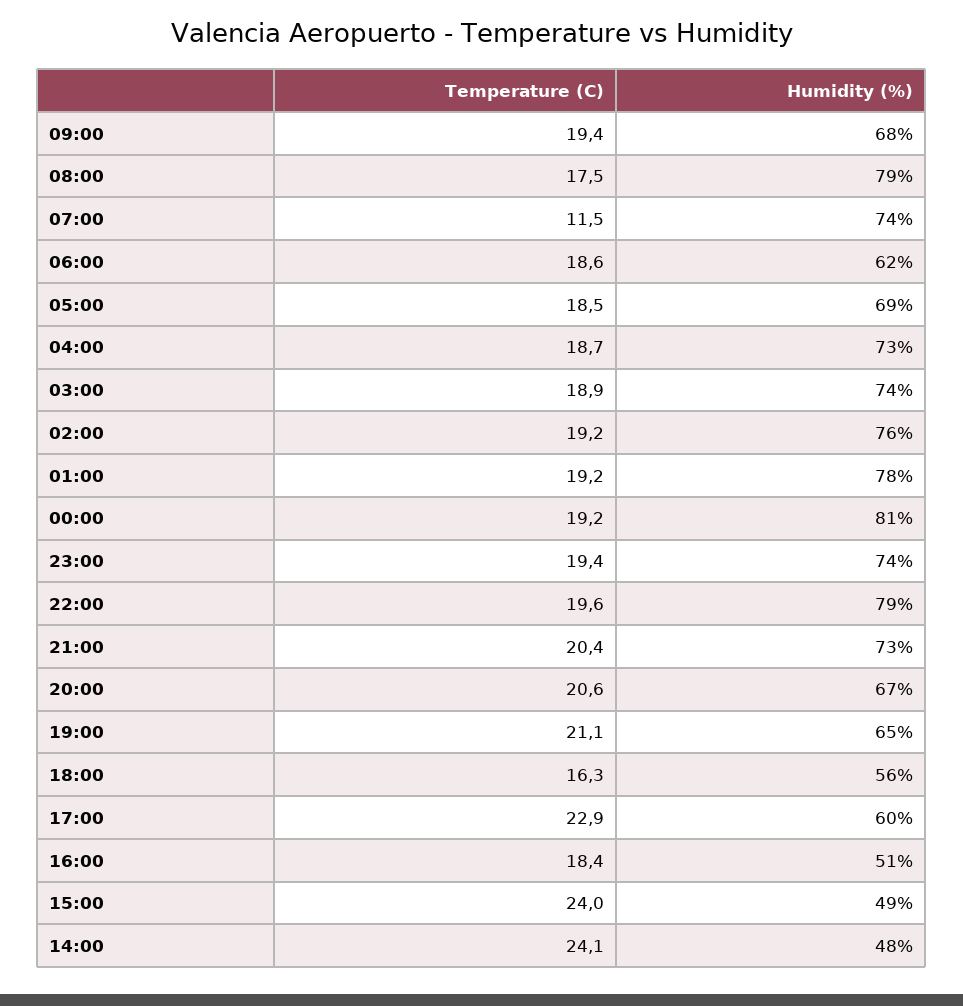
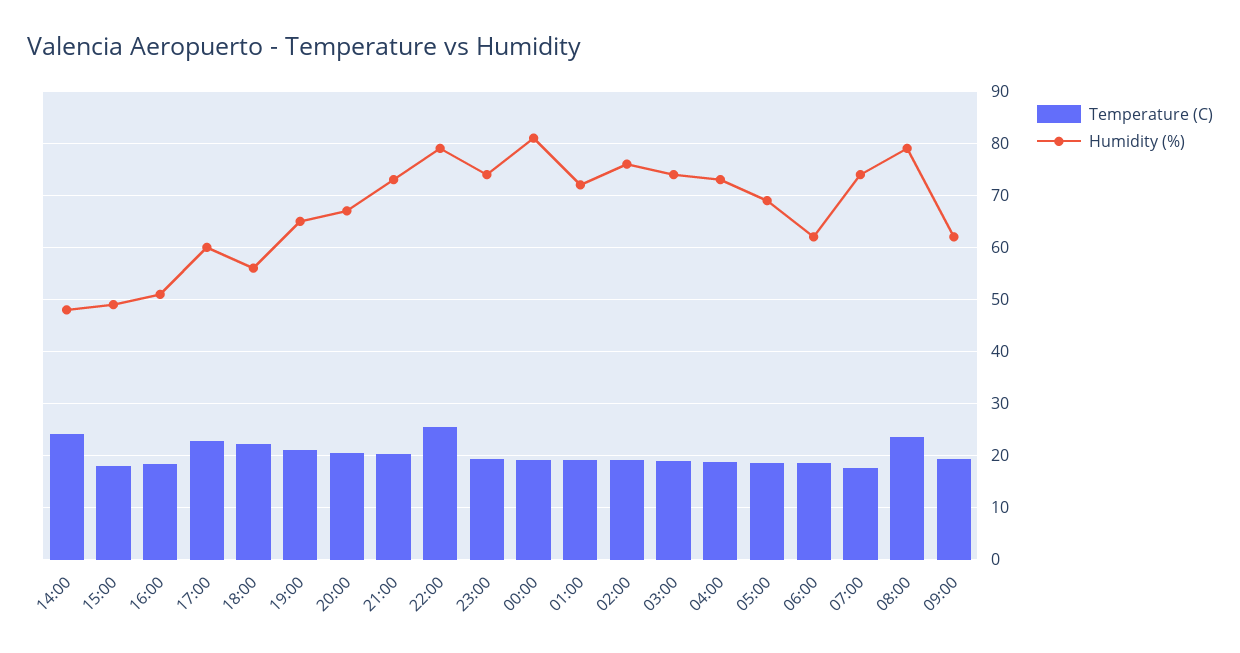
  {
    "Temperature (C)": {
      "09:00": 19.4,
-     "08:00": 17.5,
+     "08:00": 24,
-     "07:00": 11.5,
+     "07:00": 18,
      "06:00": 18.6,
      "05:00": 18.5,
      "04:00": 18.7,
      "03:00": 18.9,
      "02:00": 19.2,
      "01:00": 19.2,
      "00:00": 19.2,
      "23:00": 19.4,
-     "22:00": 19.6,
+     "22:00": 26,
      "21:00": 20.4,
      "20:00": 20.6,
      "19:00": 21.1,
-     "18:00": 16.3,
+     "18:00": 22,
      "17:00": 22.9,
      "16:00": 18.4,
-     "15:00": 24,
+     "15:00": 18,
      "14:00": 24.1
    },
    "Humidity (%)": {
-     "09:00": 68,
+     "09:00": 62,
      "08:00": 79,
      "07:00": 74,
      "06:00": 62,
      "05:00": 69,
      "04:00": 73,
      "03:00": 74,
      "02:00": 76,
-     "01:00": 78,
+     "01:00": 72,
      "00:00": 81,
      "23:00": 74,
      "22:00": 79,
      "21:00": 73,
      "20:00": 67,
      "19:00": 65,
      "18:00": 56,
      "17:00": 60,
      "16:00": 51,
      "15:00": 49,
      "14:00": 48
    }
  }

